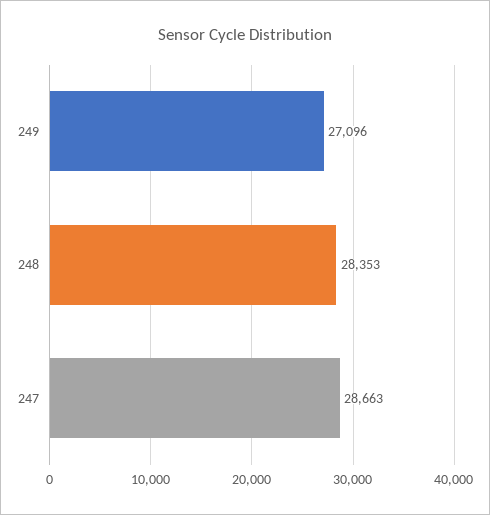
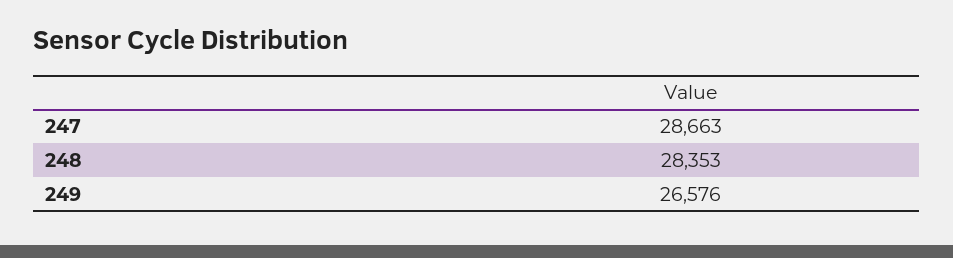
  {
-   "249": 27096,
+   "249": 26576,
    "248": 28353,
    "247": 28663
  }

